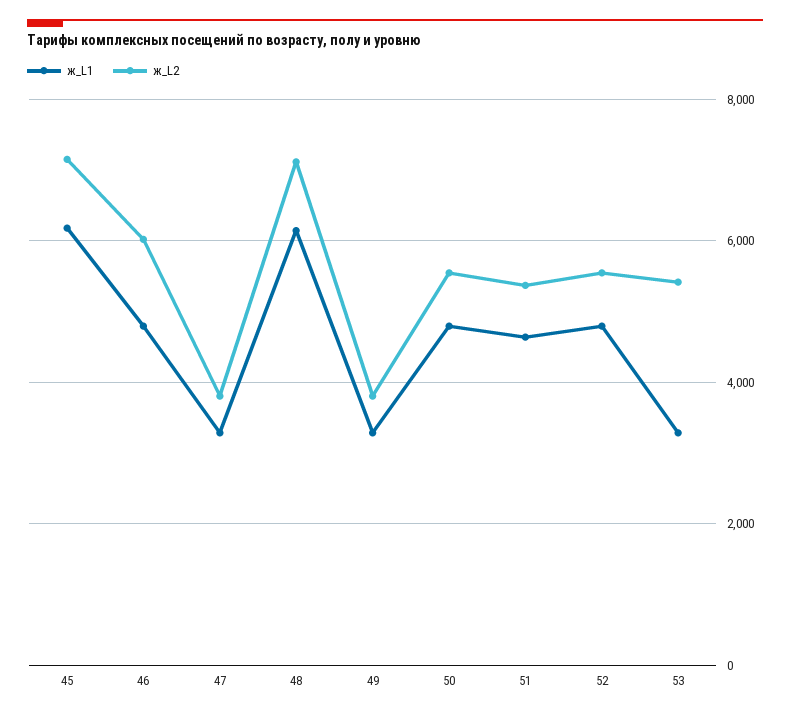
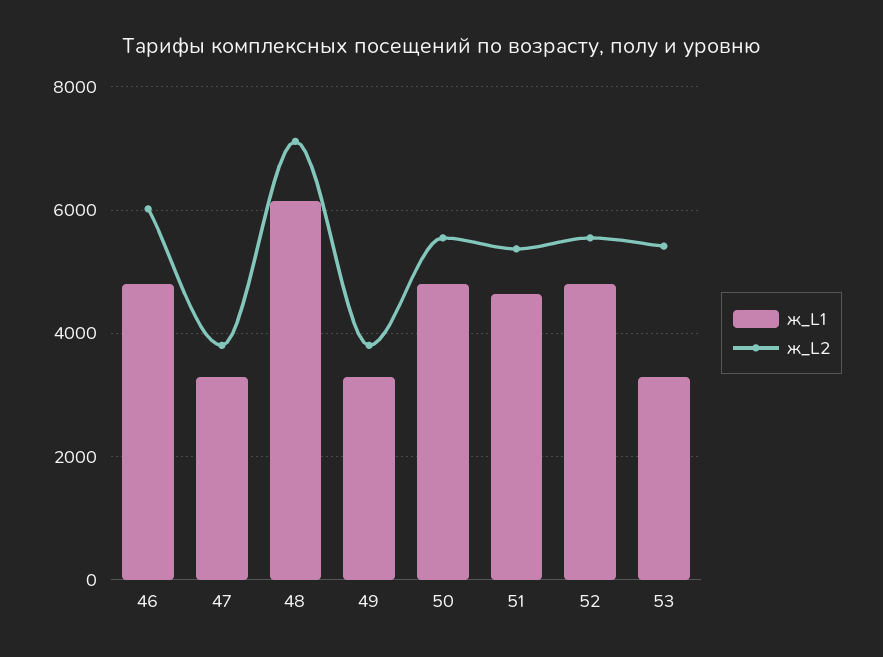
  {
    "ж_L1": {
-     "45": 6200,
      "46": 4800,
      "47": 3200,
      "48": 6200,
      "49": 3200,
      "50": 4800,
      "51": 4600,
      "52": 4800,
      "53": 3200
    },
    "ж_L2": {
-     "45": 7200,
      "46": 6000,
      "47": 3800,
      "48": 7200,
      "49": 3800,
      "50": 5600,
      "51": 5400,
      "52": 5600,
      "53": 5400
    }
  }

